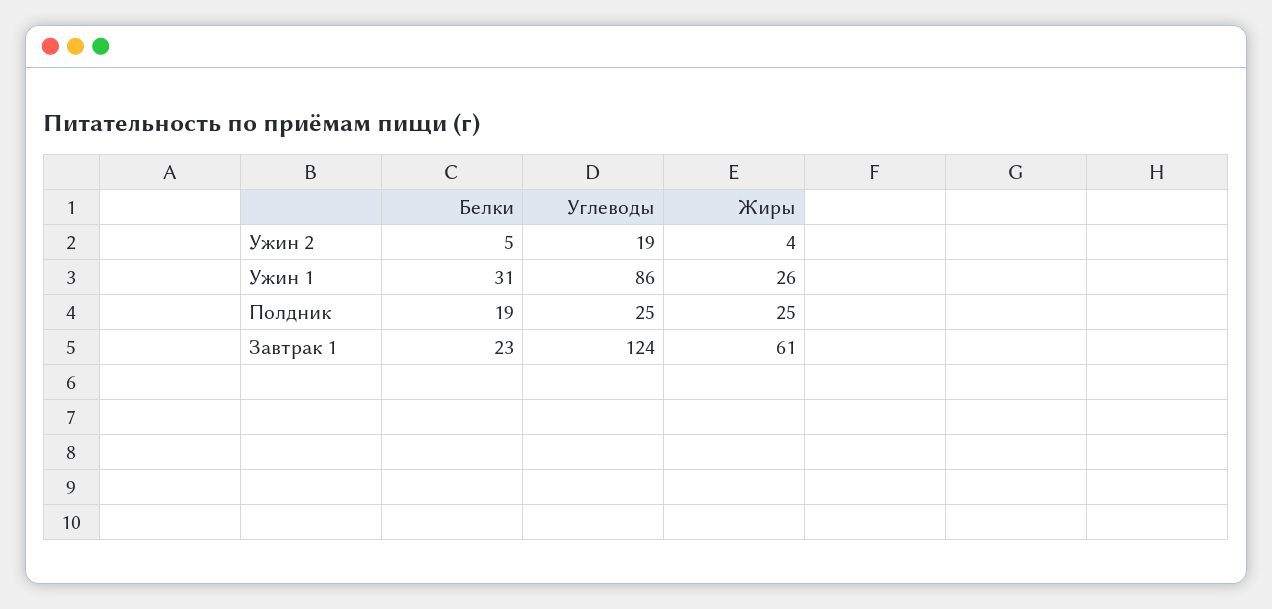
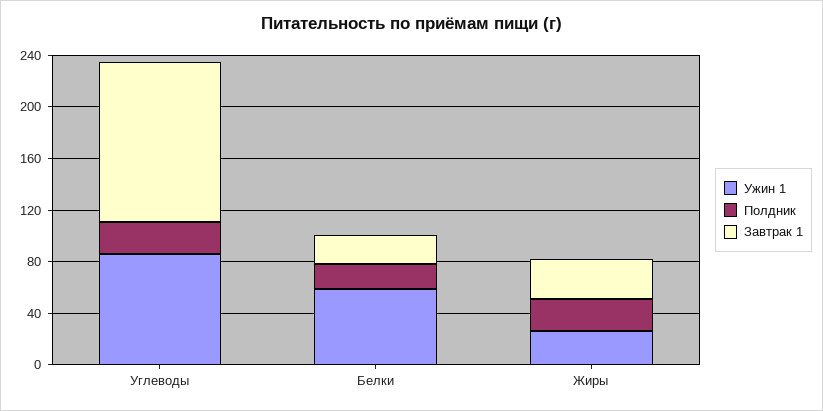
  {
-   "Ужин 2": {
-     "Белки": 5,
-     "Углеводы": 19,
-     "Жиры": 4
-   },
    "Ужин 1": {
-     "Белки": 31,
+     "Белки": 60,
      "Углеводы": 86,
      "Жиры": 26
    },
    "Полдник": {
      "Белки": 19,
      "Углеводы": 25,
      "Жиры": 25
    },
    "Завтрак 1": {
      "Белки": 23,
      "Углеводы": 124,
-     "Жиры": 61
+     "Жиры": 30
    }
  }

